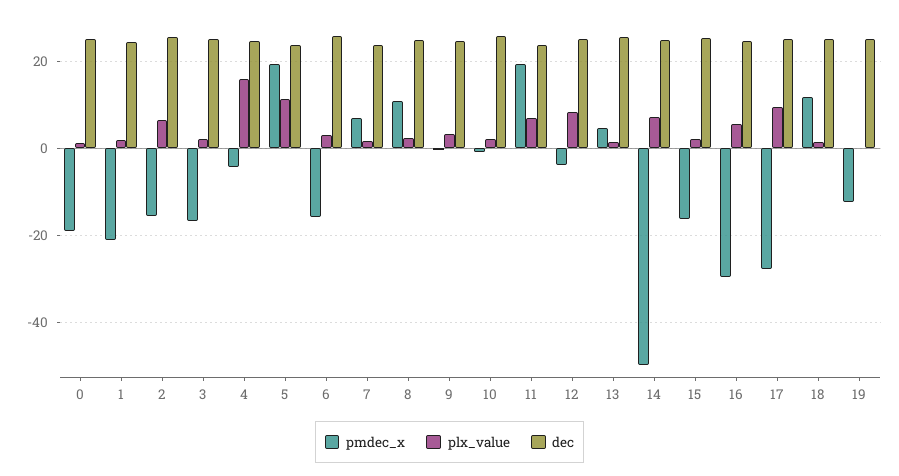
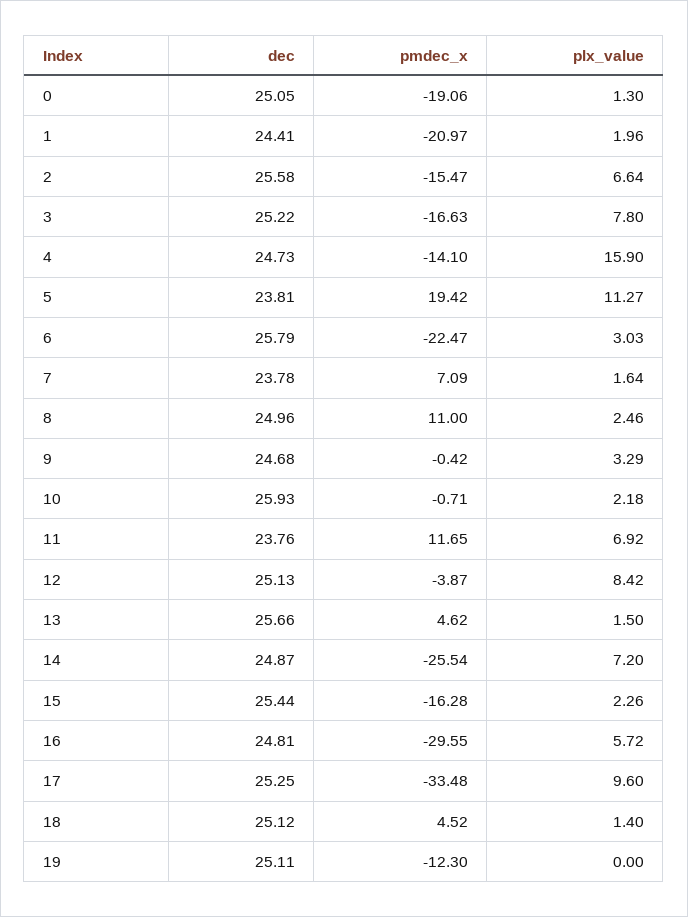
  {
    "pmdec_x": {
      "0": -19.06,
      "1": -20.97,
      "2": -15.47,
      "3": -16.63,
-     "4": -4,
+     "4": -14.1,
      "5": 19.42,
-     "6": -16,
+     "6": -22.47,
      "7": 7.09,
      "8": 11,
      "9": -0.42,
      "10": -0.71,
-     "11": 20,
+     "11": 11.65,
      "12": -3.87,
      "13": 4.62,
-     "14": -50,
+     "14": -25.54,
      "15": -16.28,
      "16": -29.55,
-     "17": -28,
+     "17": -33.48,
-     "18": 12,
+     "18": 4.52,
      "19": -12.3
    },
    "plx_value": {
      "0": 1.3,
      "1": 1.96,
      "2": 6.64,
-     "3": 2,
+     "3": 7.8,
      "4": 15.9,
      "5": 11.27,
      "6": 3.03,
      "7": 1.64,
      "8": 2.46,
      "9": 3.29,
      "10": 2.18,
      "11": 6.92,
      "12": 8.42,
      "13": 1.5,
      "14": 7.2,
      "15": 2.26,
      "16": 5.72,
      "17": 9.6,
      "18": 1.4,
      "19": 0
    },
    "dec": {
      "0": 25.05,
      "1": 24.41,
      "2": 25.58,
      "3": 25.22,
      "4": 24.73,
      "5": 23.81,
      "6": 25.79,
      "7": 23.78,
      "8": 24.96,
      "9": 24.68,
      "10": 25.93,
      "11": 23.76,
      "12": 25.13,
      "13": 25.66,
      "14": 24.87,
      "15": 25.44,
      "16": 24.81,
      "17": 25.25,
      "18": 25.12,
      "19": 25.11
    }
  }

